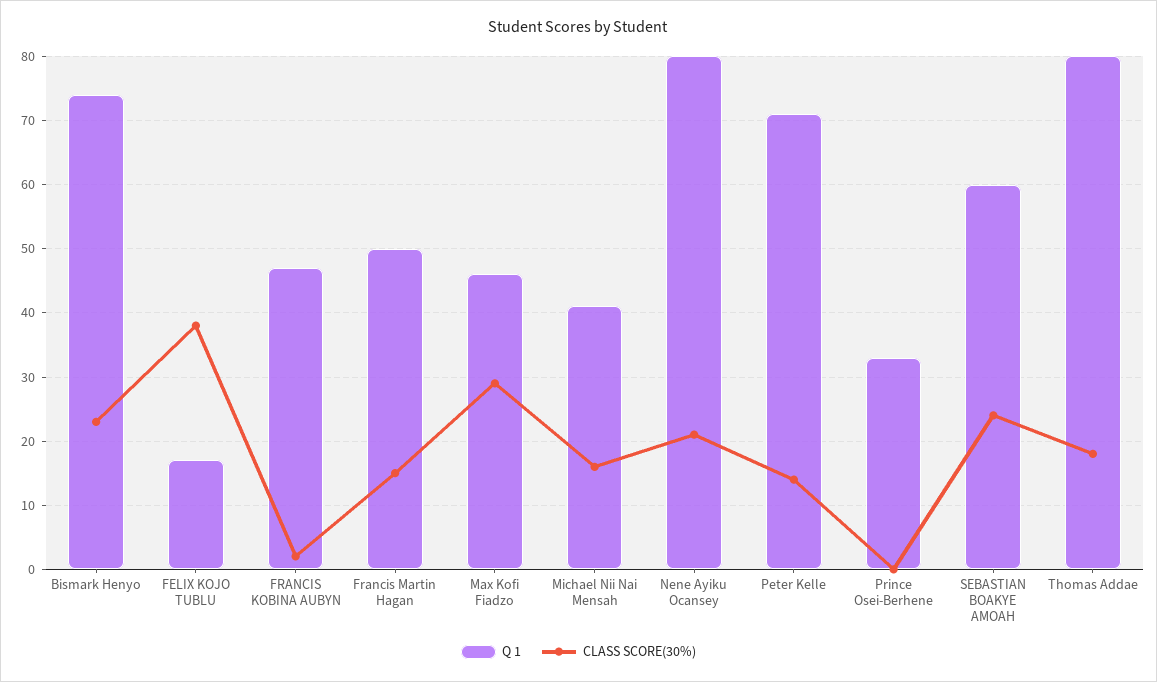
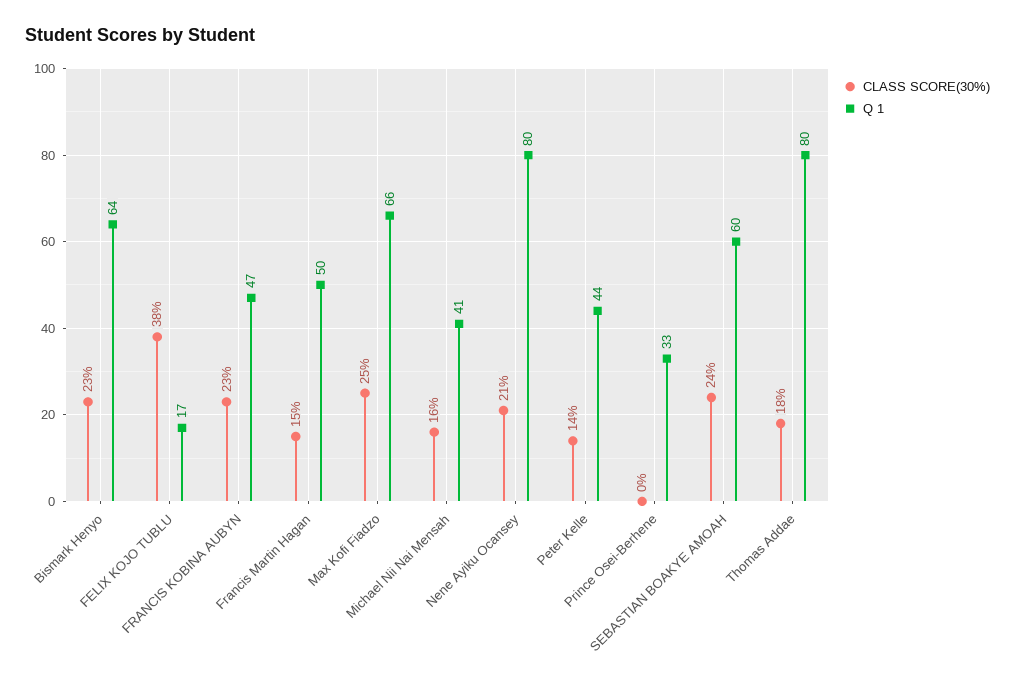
  {
    "Q 1": {
-     "Bismark Henyo": 74,
+     "Bismark Henyo": 64,
      "FELIX KOJO TUBLU": 17,
      "FRANCIS KOBINA AUBYN": 47,
      "Francis Martin Hagan": 50,
-     "Max Kofi Fiadzo": 46,
+     "Max Kofi Fiadzo": 66,
      "Michael Nii Nai Mensah": 41,
      "Nene Ayiku Ocansey": 80,
-     "Peter Kelle": 71,
+     "Peter Kelle": 44,
      "Prince Osei-Berhene": 33,
      "SEBASTIAN BOAKYE AMOAH": 60,
      "Thomas Addae": 80
    },
    "CLASS SCORE(30%)": {
      "Bismark Henyo": 23,
      "FELIX KOJO TUBLU": 38,
-     "FRANCIS KOBINA AUBYN": 2,
+     "FRANCIS KOBINA AUBYN": 23,
      "Francis Martin Hagan": 15,
-     "Max Kofi Fiadzo": 29,
+     "Max Kofi Fiadzo": 25,
      "Michael Nii Nai Mensah": 16,
      "Nene Ayiku Ocansey": 21,
      "Peter Kelle": 14,
      "Prince Osei-Berhene": 0,
      "SEBASTIAN BOAKYE AMOAH": 24,
      "Thomas Addae": 18
    }
  }

